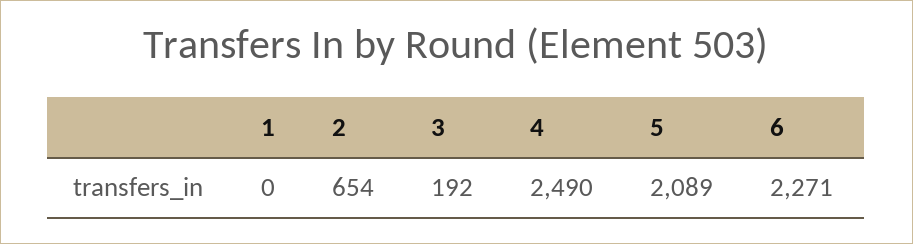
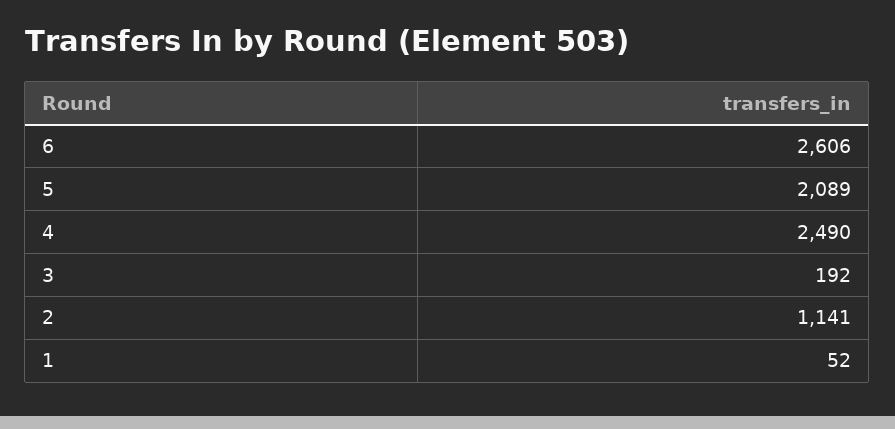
  {
-   "1": 0,
+   "1": 52,
-   "2": 654,
+   "2": 1141,
    "3": 192,
    "4": 2490,
    "5": 2089,
-   "6": 2271
+   "6": 2606
  }

